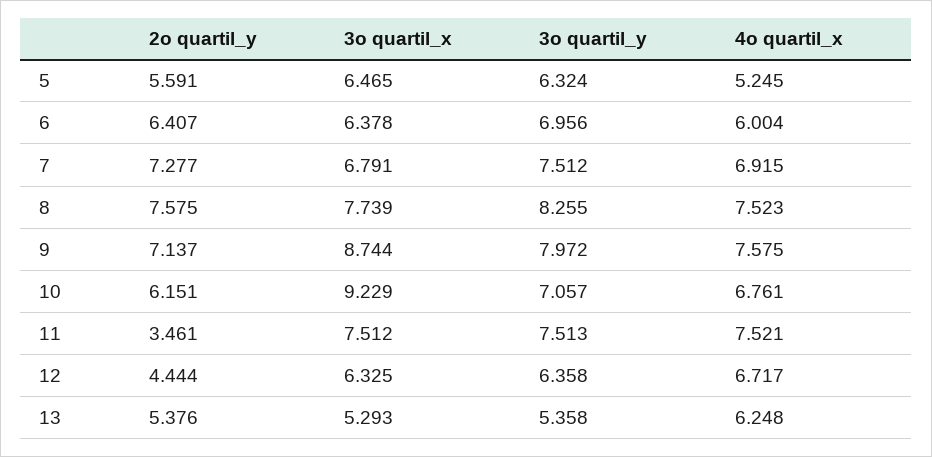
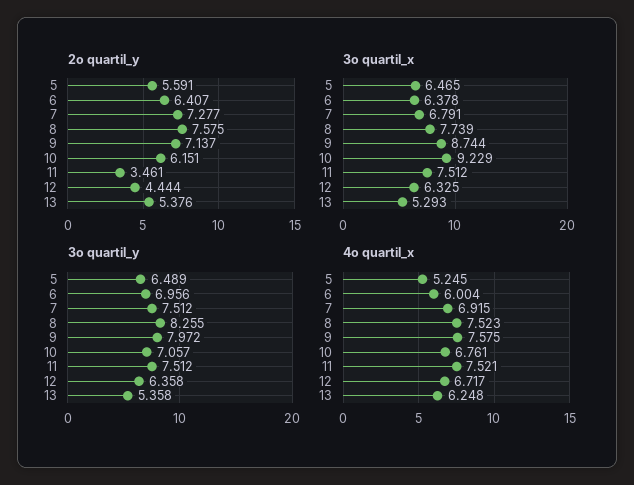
  {
    "2o quartil_y": {
      "5": 5.591,
      "6": 6.407,
      "7": 7.277,
      "8": 7.575,
      "9": 7.137,
      "10": 6.151,
      "11": 3.461,
      "12": 4.444,
      "13": 5.376
    },
    "3o quartil_x": {
      "5": 6.465,
      "6": 6.378,
      "7": 6.791,
      "8": 7.739,
      "9": 8.744,
      "10": 9.229,
      "11": 7.512,
      "12": 6.325,
      "13": 5.293
    },
    "3o quartil_y": {
-     "5": 6.324,
+     "5": 6.489,
      "6": 6.956,
      "7": 7.512,
      "8": 8.255,
      "9": 7.972,
      "10": 7.057,
-     "11": 7.513,
+     "11": 7.512,
      "12": 6.358,
      "13": 5.358
    },
    "4o quartil_x": {
      "5": 5.245,
      "6": 6.004,
      "7": 6.915,
      "8": 7.523,
      "9": 7.575,
      "10": 6.761,
      "11": 7.521,
      "12": 6.717,
      "13": 6.248
    }
  }

